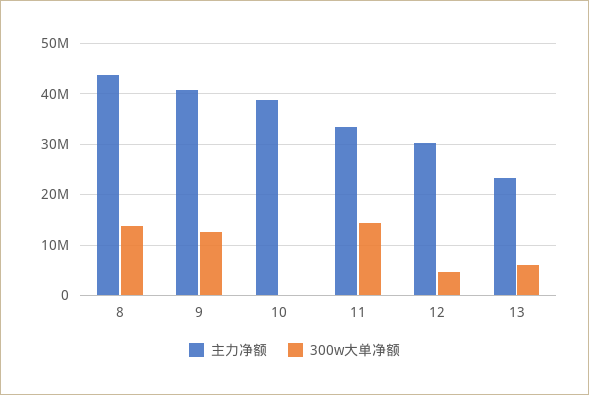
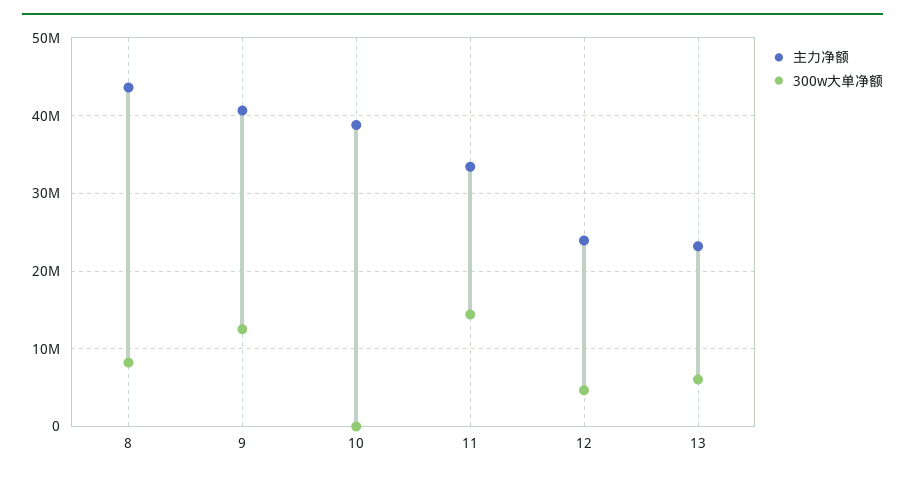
  {
    "主力净额": {
      "8": 44000000,
      "9": 41000000,
      "10": 39000000,
      "11": 33000000,
-     "12": 30000000,
+     "12": 24000000,
      "13": 23000000
    },
    "300w大单净额": {
-     "8": 14000000,
+     "8": 8000000,
      "9": 13000000,
      "10": 0,
      "11": 14000000,
      "12": 5000000,
      "13": 6000000
    }
  }

